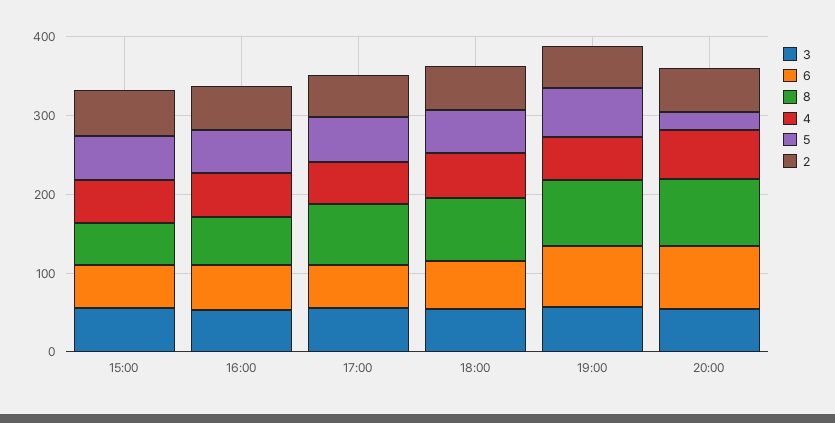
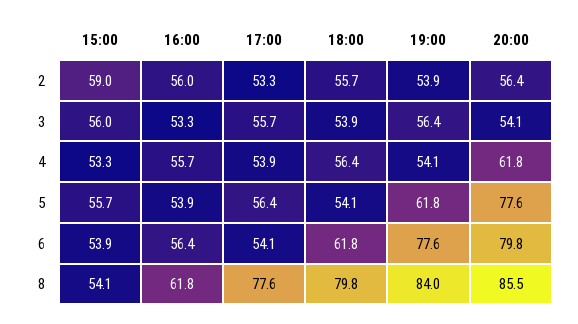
  {
    "3": {
      "15:00": 56,
      "16:00": 53.3,
      "17:00": 55.7,
      "18:00": 53.9,
      "19:00": 56.4,
      "20:00": 54.1
    },
    "6": {
      "15:00": 53.9,
      "16:00": 56.4,
      "17:00": 54.1,
      "18:00": 61.8,
      "19:00": 77.6,
      "20:00": 79.8
    },
    "8": {
      "15:00": 54.1,
      "16:00": 61.8,
      "17:00": 77.6,
      "18:00": 79.8,
      "19:00": 84,
      "20:00": 85.5
    },
    "4": {
      "15:00": 53.3,
      "16:00": 55.7,
      "17:00": 53.9,
      "18:00": 56.4,
      "19:00": 54.1,
      "20:00": 61.8
    },
    "5": {
      "15:00": 55.7,
      "16:00": 53.9,
      "17:00": 56.4,
      "18:00": 54.1,
      "19:00": 61.8,
-     "20:00": 20
+     "20:00": 77.6
    },
    "2": {
      "15:00": 59,
      "16:00": 56,
      "17:00": 53.3,
      "18:00": 55.7,
      "19:00": 53.9,
      "20:00": 56.4
    }
  }

